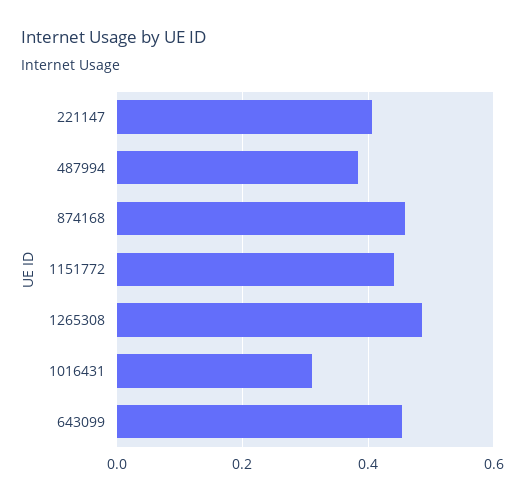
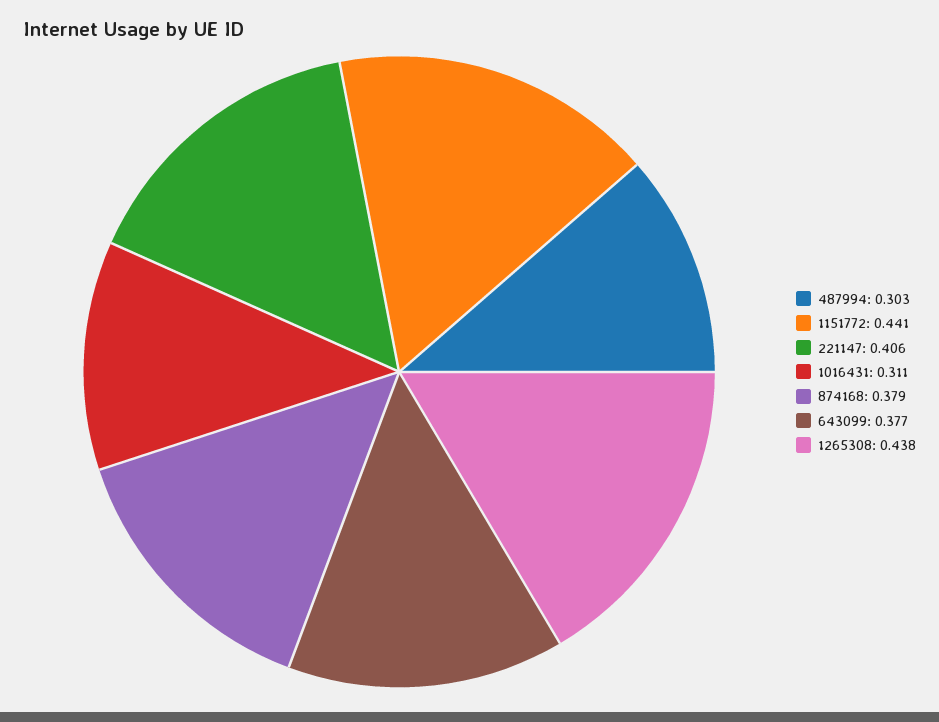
  {
    "221147": 0.406,
-   "487994": 0.38,
+   "487994": 0.303,
-   "874168": 0.46,
+   "874168": 0.379,
    "1151772": 0.441,
-   "1265308": 0.48,
+   "1265308": 0.438,
    "1016431": 0.311,
-   "643099": 0.46
+   "643099": 0.377
  }

